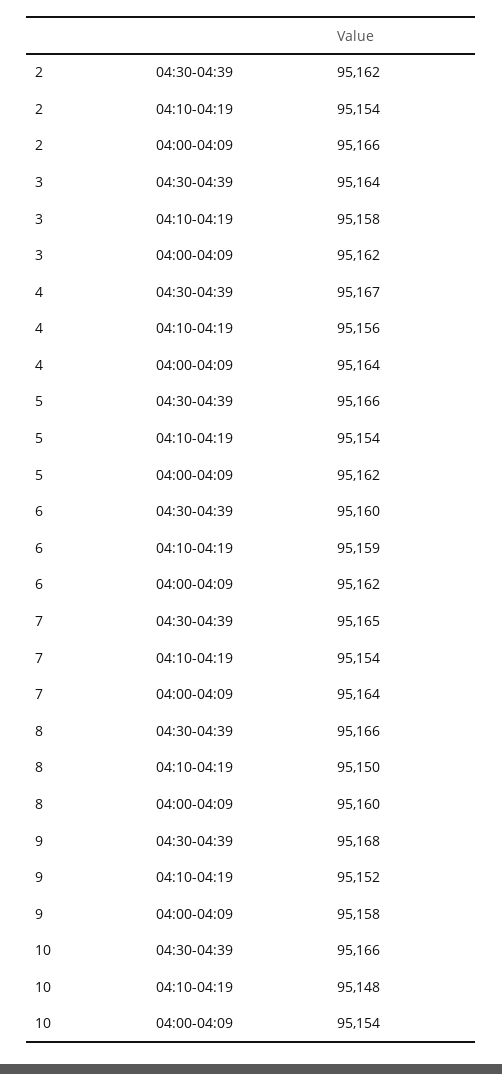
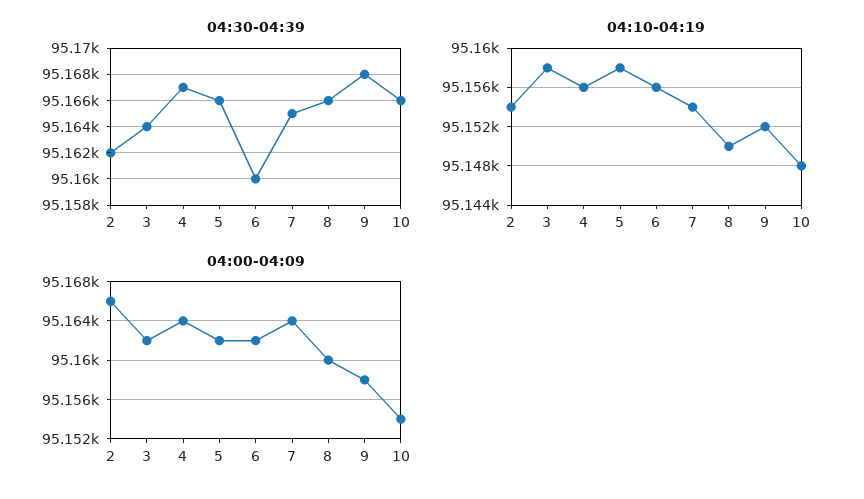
  {
    "04:30-04:39": {
      "2": 95162,
      "3": 95164,
      "4": 95167,
      "5": 95166,
      "6": 95160,
      "7": 95165,
      "8": 95166,
      "9": 95168,
      "10": 95166
    },
    "04:10-04:19": {
      "2": 95154,
      "3": 95158,
      "4": 95156,
-     "5": 95154,
+     "5": 95158,
-     "6": 95159,
+     "6": 95156,
      "7": 95154,
      "8": 95150,
      "9": 95152,
      "10": 95148
    },
    "04:00-04:09": {
      "2": 95166,
      "3": 95162,
      "4": 95164,
      "5": 95162,
      "6": 95162,
      "7": 95164,
      "8": 95160,
      "9": 95158,
      "10": 95154
    }
  }

